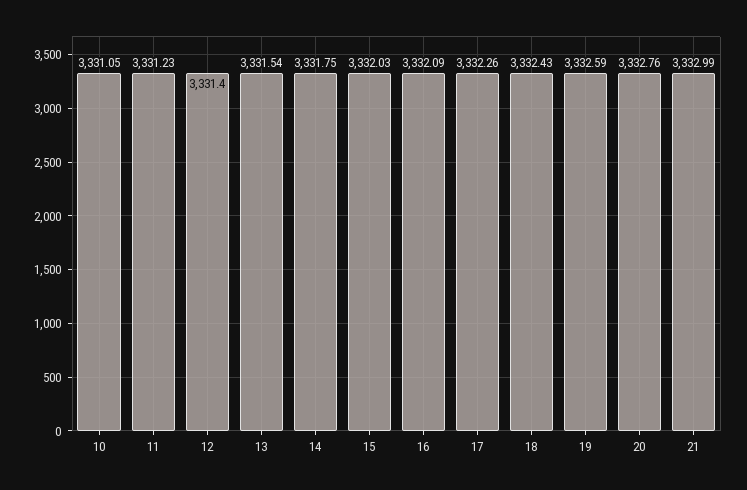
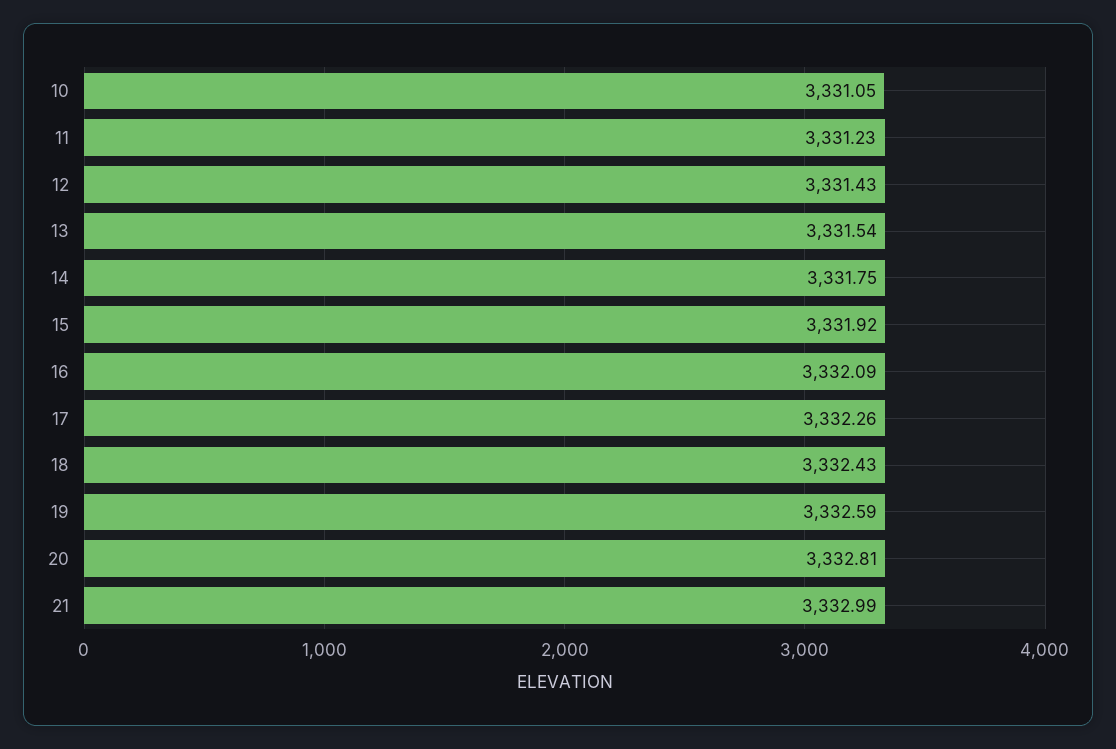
  {
    "10": 3331.05,
    "11": 3331.23,
-   "12": 3331.4,
+   "12": 3331.43,
    "13": 3331.54,
    "14": 3331.75,
-   "15": 3332.03,
+   "15": 3331.92,
    "16": 3332.09,
    "17": 3332.26,
    "18": 3332.43,
    "19": 3332.59,
-   "20": 3332.76,
+   "20": 3332.81,
    "21": 3332.99
  }

